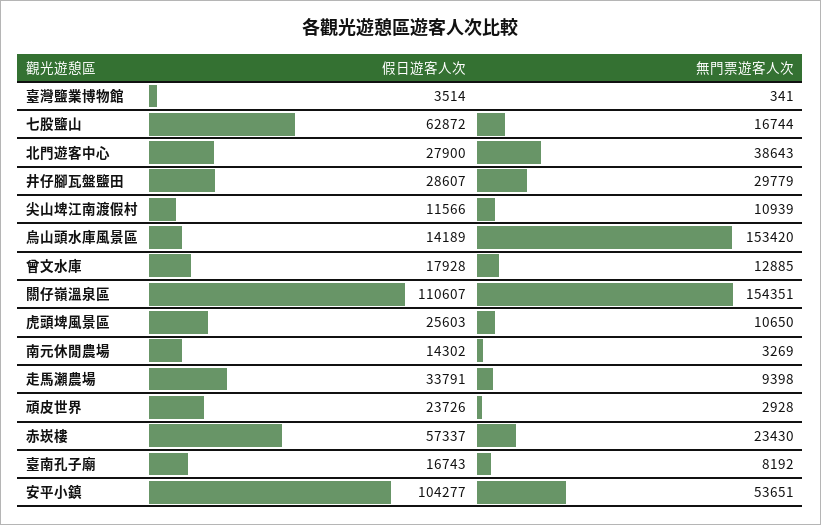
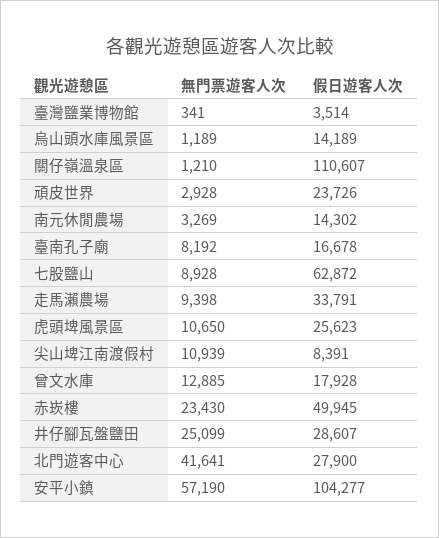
  {
    "假日遊客人次": {
      "臺灣鹽業博物館": 3514,
      "七股鹽山": 62872,
      "北門遊客中心": 27900,
      "井仔腳瓦盤鹽田": 28607,
-     "尖山埤江南渡假村": 11566,
+     "尖山埤江南渡假村": 8391,
      "烏山頭水庫風景區": 14189,
      "曾文水庫": 17928,
      "關仔嶺溫泉區": 110607,
-     "虎頭埤風景區": 25603,
+     "虎頭埤風景區": 25623,
      "南元休閒農場": 14302,
      "走馬瀨農場": 33791,
      "頑皮世界": 23726,
-     "赤崁樓": 57337,
+     "赤崁樓": 49945,
-     "臺南孔子廟": 16743,
+     "臺南孔子廟": 16678,
      "安平小鎮": 104277
    },
    "無門票遊客人次": {
      "臺灣鹽業博物館": 341,
-     "七股鹽山": 16744,
+     "七股鹽山": 8928,
-     "北門遊客中心": 38643,
+     "北門遊客中心": 41641,
-     "井仔腳瓦盤鹽田": 29779,
+     "井仔腳瓦盤鹽田": 25099,
      "尖山埤江南渡假村": 10939,
-     "烏山頭水庫風景區": 153420,
+     "烏山頭水庫風景區": 1189,
      "曾文水庫": 12885,
-     "關仔嶺溫泉區": 154351,
+     "關仔嶺溫泉區": 1210,
      "虎頭埤風景區": 10650,
      "南元休閒農場": 3269,
      "走馬瀨農場": 9398,
      "頑皮世界": 2928,
      "赤崁樓": 23430,
      "臺南孔子廟": 8192,
-     "安平小鎮": 53651
+     "安平小鎮": 57190
    }
  }

